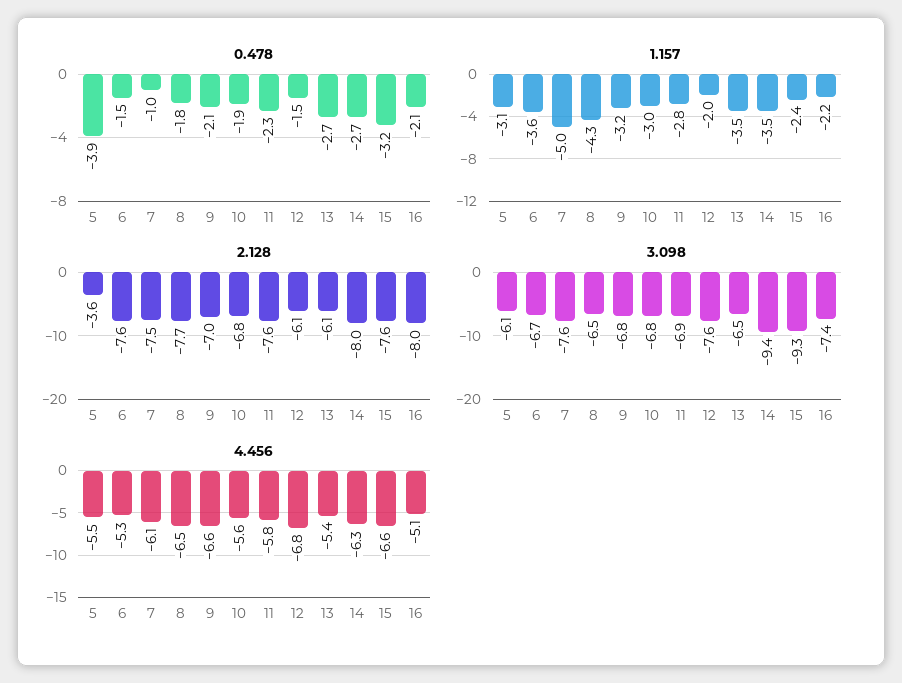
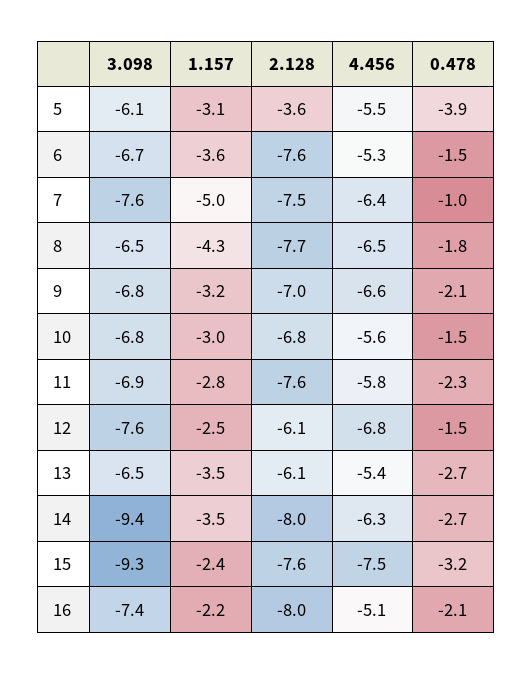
  {
    "0.478": {
      "5": -3.9,
      "6": -1.5,
      "7": -1,
      "8": -1.8,
      "9": -2.1,
-     "10": -1.9,
+     "10": -1.5,
      "11": -2.3,
      "12": -1.5,
      "13": -2.7,
      "14": -2.7,
      "15": -3.2,
      "16": -2.1
    },
    "1.157": {
      "5": -3.1,
      "6": -3.6,
      "7": -5,
      "8": -4.3,
      "9": -3.2,
      "10": -3,
      "11": -2.8,
-     "12": -2,
+     "12": -2.5,
      "13": -3.5,
      "14": -3.5,
      "15": -2.4,
      "16": -2.2
    },
    "2.128": {
      "5": -3.6,
      "6": -7.6,
      "7": -7.5,
      "8": -7.7,
      "9": -7,
      "10": -6.8,
      "11": -7.6,
      "12": -6.1,
      "13": -6.1,
      "14": -8,
      "15": -7.6,
      "16": -8
    },
    "3.098": {
      "5": -6.1,
      "6": -6.7,
      "7": -7.6,
      "8": -6.5,
      "9": -6.8,
      "10": -6.8,
      "11": -6.9,
      "12": -7.6,
      "13": -6.5,
      "14": -9.4,
      "15": -9.3,
      "16": -7.4
    },
    "4.456": {
      "5": -5.5,
      "6": -5.3,
-     "7": -6.1,
+     "7": -6.4,
      "8": -6.5,
      "9": -6.6,
      "10": -5.6,
      "11": -5.8,
      "12": -6.8,
      "13": -5.4,
      "14": -6.3,
-     "15": -6.6,
+     "15": -7.5,
      "16": -5.1
    }
  }

